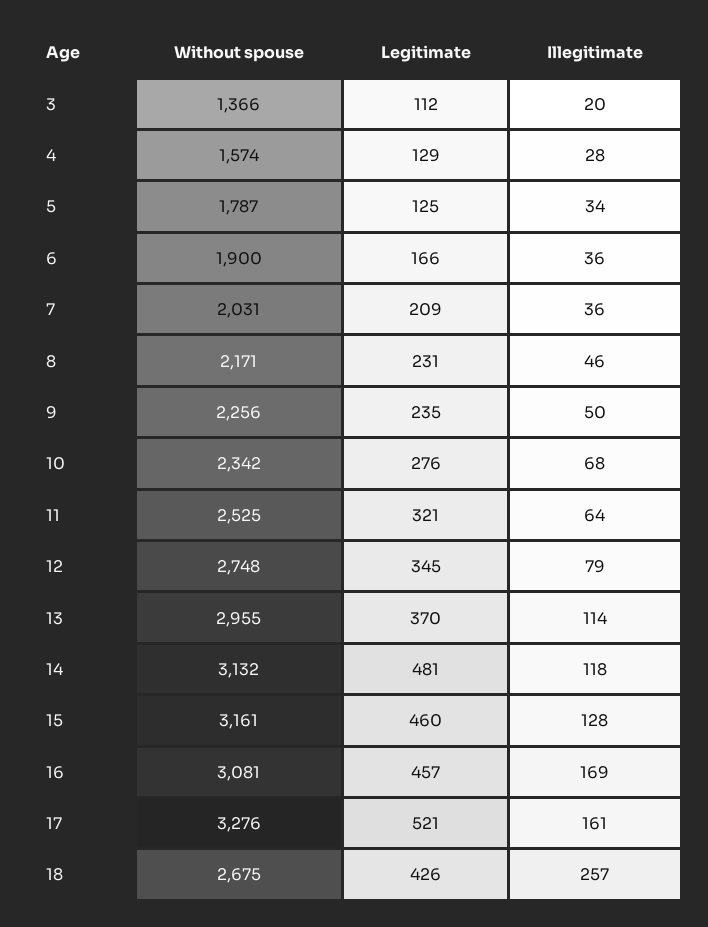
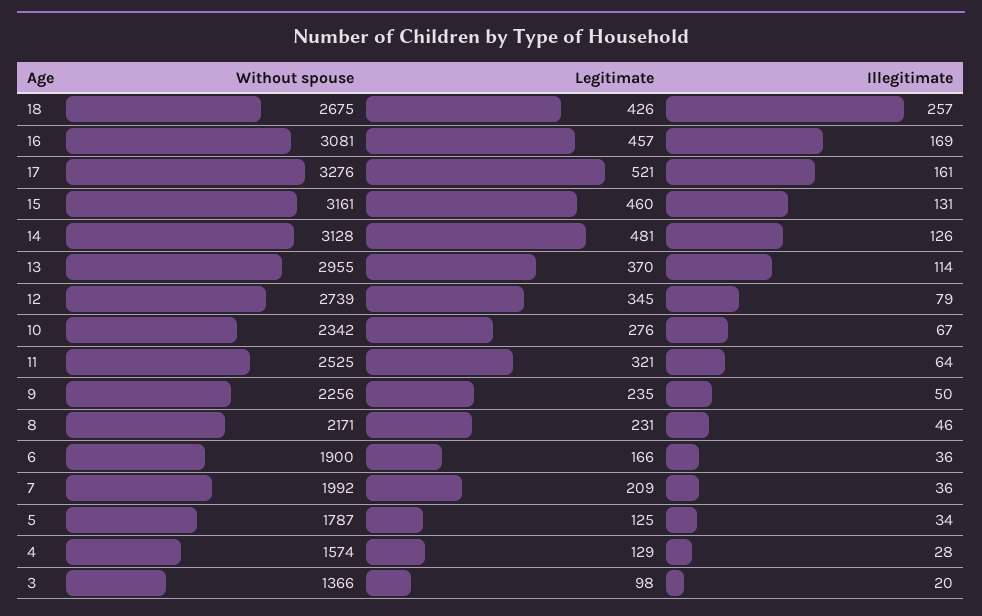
  {
    "Without spouse": {
      "3": 1366,
      "4": 1574,
      "5": 1787,
      "6": 1900,
-     "7": 2031,
+     "7": 1992,
      "8": 2171,
      "9": 2256,
      "10": 2342,
      "11": 2525,
-     "12": 2748,
+     "12": 2739,
      "13": 2955,
-     "14": 3132,
+     "14": 3128,
      "15": 3161,
      "16": 3081,
      "17": 3276,
      "18": 2675
    },
    "Legitimate": {
-     "3": 112,
+     "3": 98,
      "4": 129,
      "5": 125,
      "6": 166,
      "7": 209,
      "8": 231,
      "9": 235,
      "10": 276,
      "11": 321,
      "12": 345,
      "13": 370,
      "14": 481,
      "15": 460,
      "16": 457,
      "17": 521,
      "18": 426
    },
    "Illegitimate": {
      "3": 20,
      "4": 28,
      "5": 34,
      "6": 36,
      "7": 36,
      "8": 46,
      "9": 50,
-     "10": 68,
+     "10": 67,
      "11": 64,
      "12": 79,
      "13": 114,
-     "14": 118,
+     "14": 126,
-     "15": 128,
+     "15": 131,
      "16": 169,
      "17": 161,
      "18": 257
    }
  }

